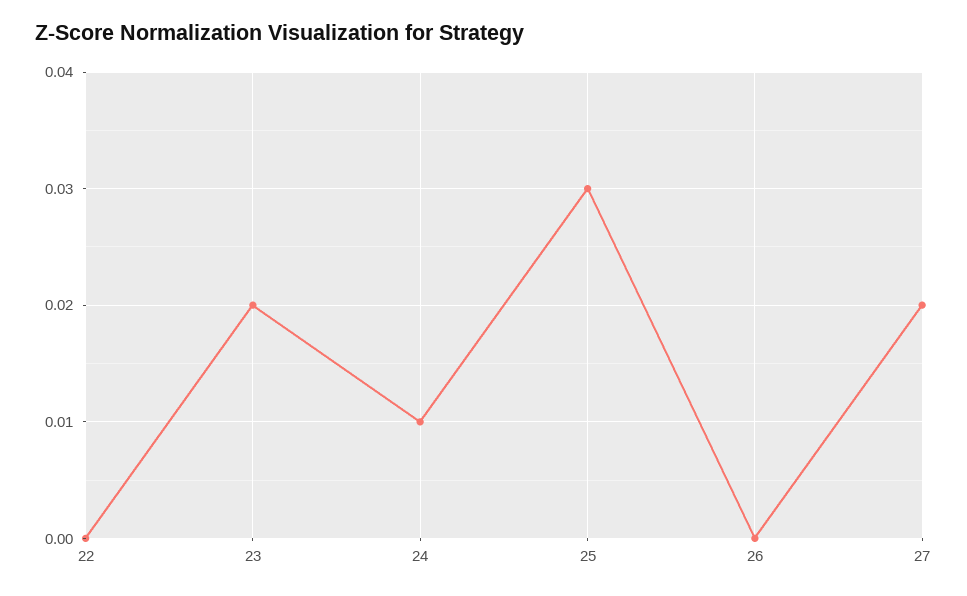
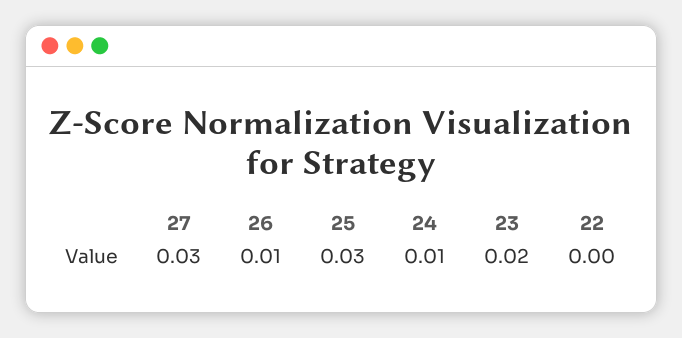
  {
    "22": 0,
    "23": 0.02,
    "24": 0.01,
    "25": 0.03,
-   "26": 0,
+   "26": 0.01,
-   "27": 0.02
+   "27": 0.03
  }

